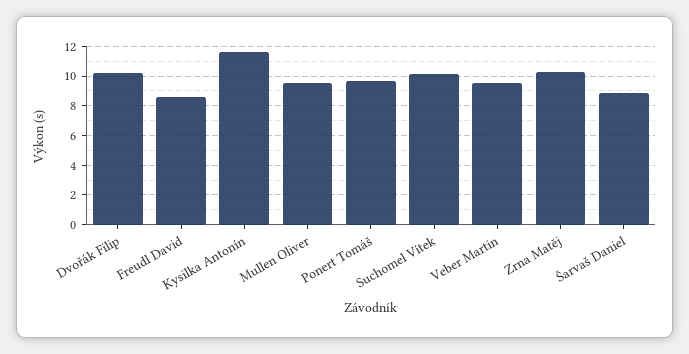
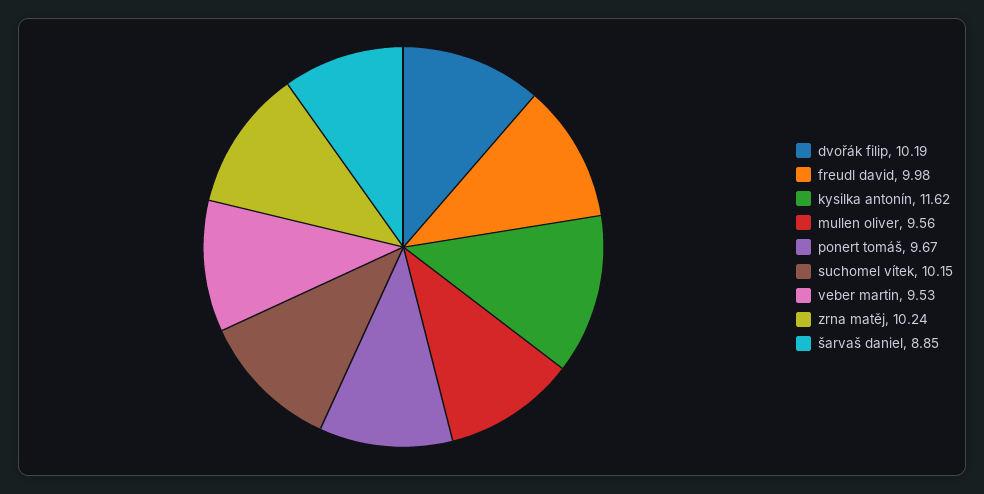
  {
    "Dvořák Filip": 10.19,
-   "Freudl David": 8.5,
+   "Freudl David": 9.98,
    "Kysilka Antonín": 11.62,
    "Mullen Oliver": 9.56,
    "Ponert Tomáš": 9.67,
    "Suchomel Vítek": 10.15,
    "Veber Martin": 9.53,
    "Zrna Matěj": 10.24,
    "Šarvaš Daniel": 8.85
  }

